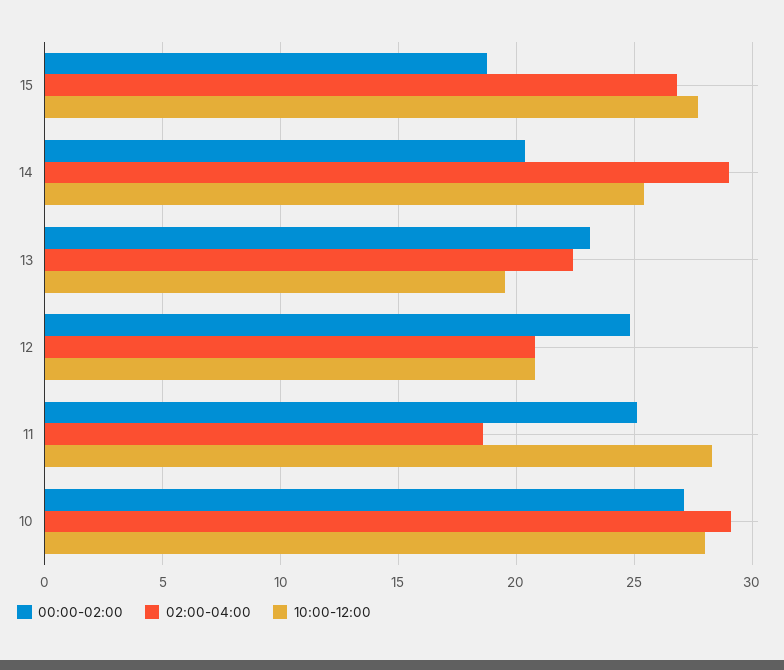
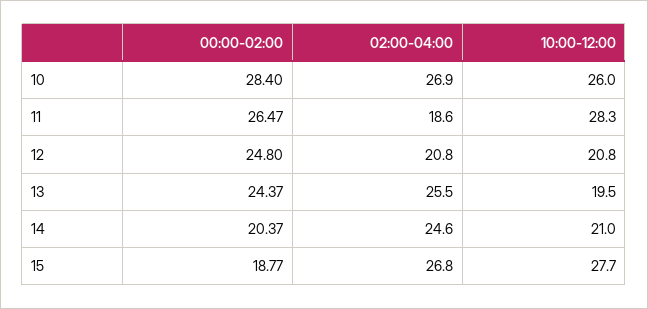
  {
    "00:00-02:00": {
      "15": 18.77,
      "14": 20.37,
-     "13": 23,
+     "13": 24.37,
      "12": 24.8,
-     "11": 25,
+     "11": 26.47,
-     "10": 27
+     "10": 28.4
    },
    "02:00-04:00": {
      "15": 26.8,
-     "14": 29,
+     "14": 24.6,
-     "13": 22.5,
+     "13": 25.5,
      "12": 20.8,
      "11": 18.6,
-     "10": 29
+     "10": 26.9
    },
    "10:00-12:00": {
      "15": 27.7,
-     "14": 25.5,
+     "14": 21,
      "13": 19.5,
      "12": 20.8,
      "11": 28.3,
-     "10": 28
+     "10": 26
    }
  }

